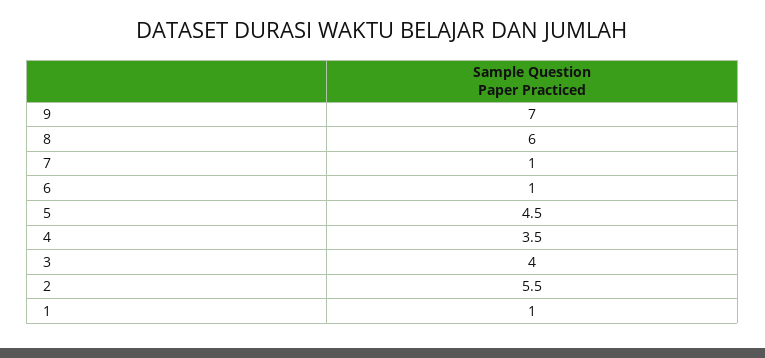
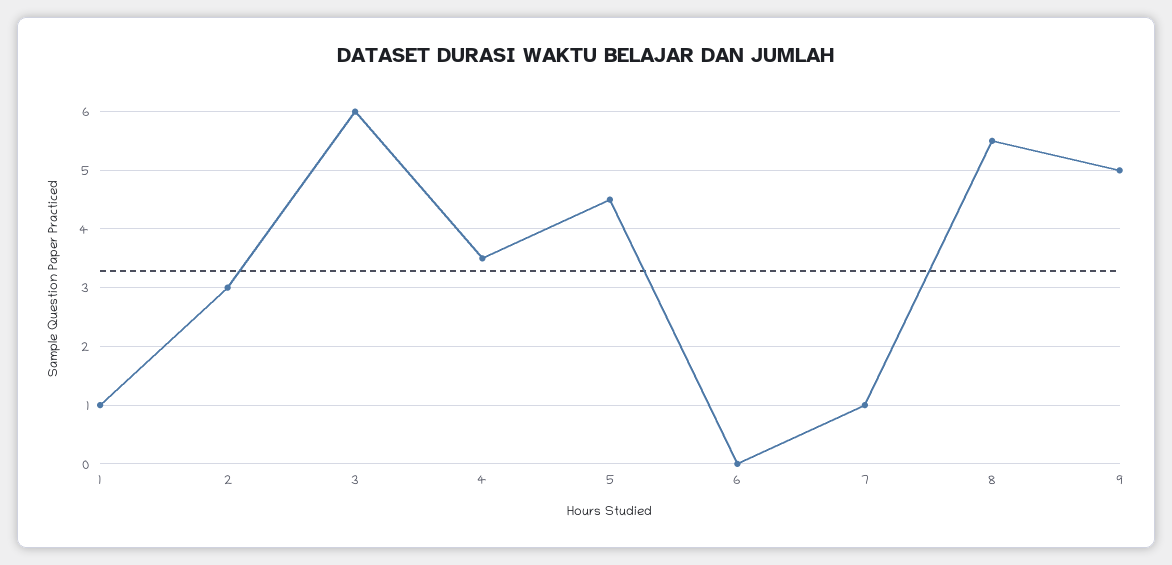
  {
-   "9": 7,
+   "9": 5,
-   "8": 6,
+   "8": 5.5,
    "7": 1,
-   "6": 1,
+   "6": 0,
    "5": 4.5,
    "4": 3.5,
-   "3": 4,
+   "3": 6,
-   "2": 5.5,
+   "2": 3,
    "1": 1
  }

